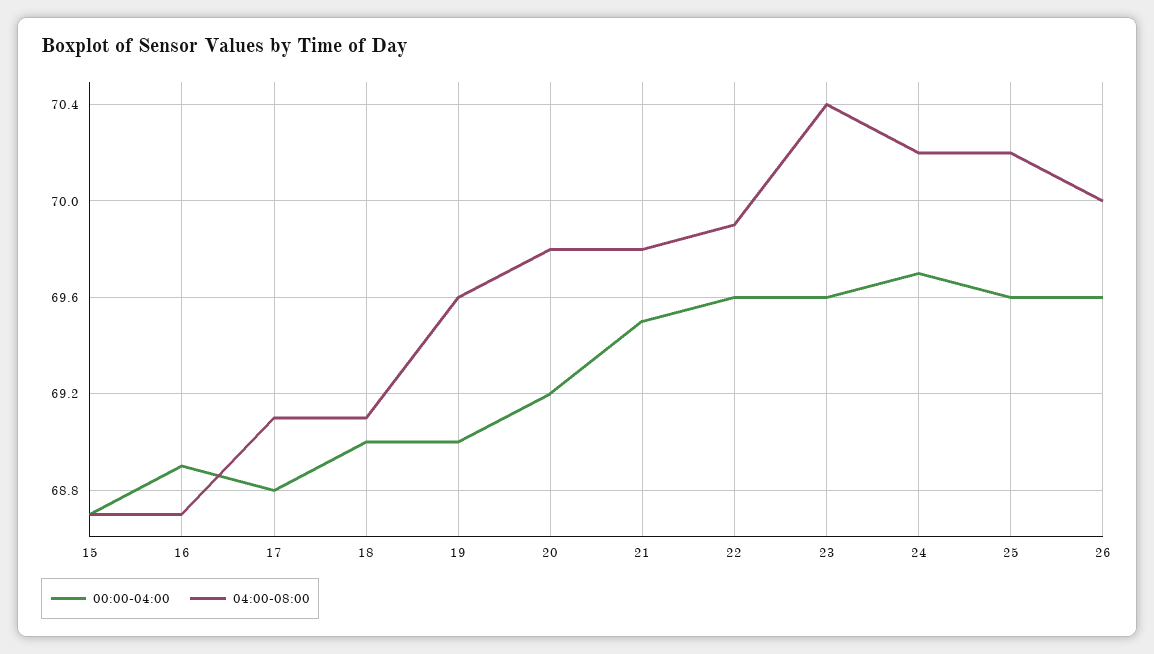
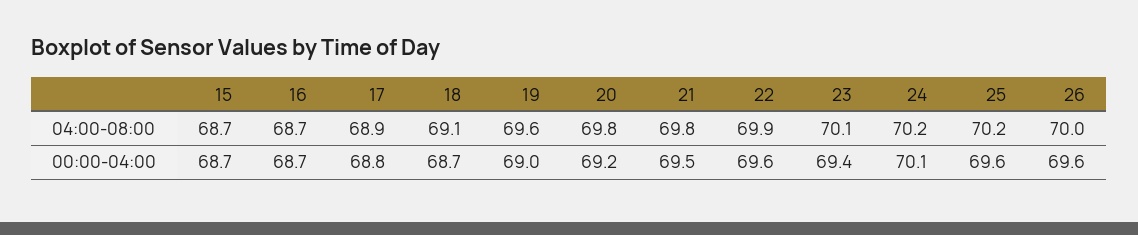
  {
    "00:00-04:00": {
      "15": 68.7,
-     "16": 68.9,
+     "16": 68.7,
      "17": 68.8,
-     "18": 69,
+     "18": 68.7,
      "19": 69,
      "20": 69.2,
      "21": 69.5,
      "22": 69.6,
-     "23": 69.6,
+     "23": 69.4,
-     "24": 69.7,
+     "24": 70.1,
      "25": 69.6,
      "26": 69.6
    },
    "04:00-08:00": {
      "15": 68.7,
      "16": 68.7,
-     "17": 69.1,
+     "17": 68.9,
      "18": 69.1,
      "19": 69.6,
      "20": 69.8,
      "21": 69.8,
      "22": 69.9,
-     "23": 70.4,
+     "23": 70.1,
      "24": 70.2,
      "25": 70.2,
      "26": 70
    }
  }

